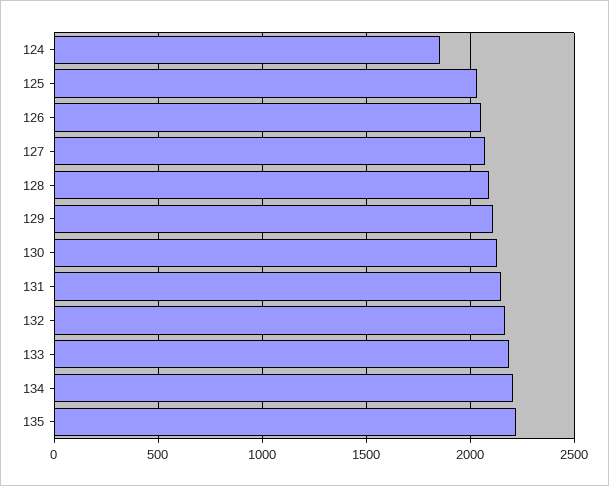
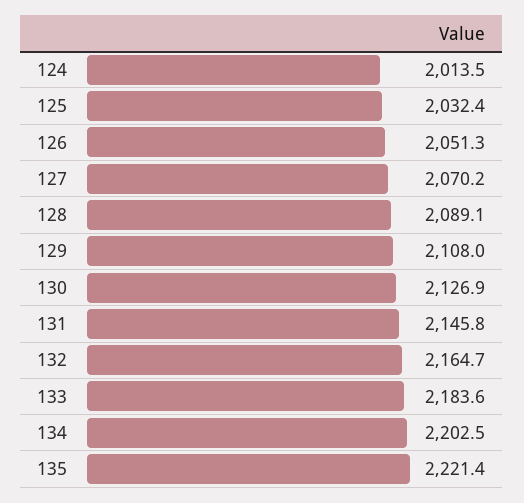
  {
-   "124": 1850,
+   "124": 2013.5,
    "125": 2032.4,
    "126": 2051.3,
    "127": 2070.2,
    "128": 2089.1,
    "129": 2108,
    "130": 2126.9,
    "131": 2145.8,
    "132": 2164.7,
    "133": 2183.6,
    "134": 2202.5,
    "135": 2221.4
  }

